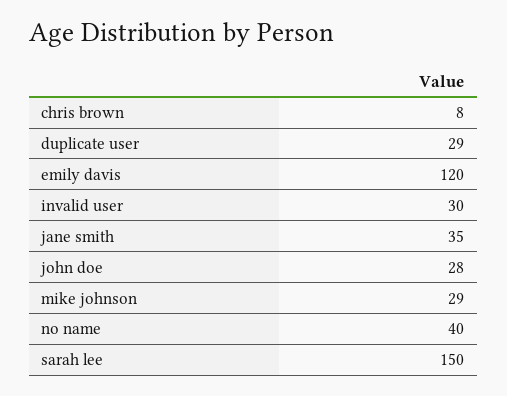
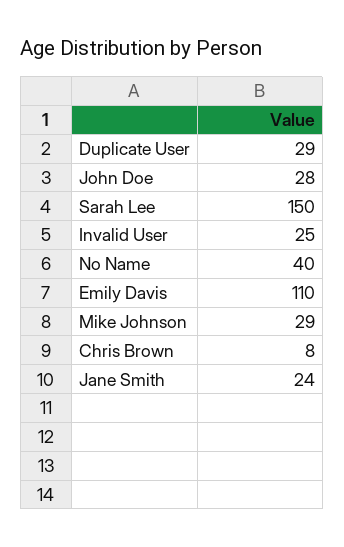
  {
    "chris brown": 8,
    "duplicate user": 29,
-   "emily davis": 120,
+   "emily davis": 110,
-   "invalid user": 30,
+   "invalid user": 25,
-   "jane smith": 35,
+   "jane smith": 24,
    "john doe": 28,
    "mike johnson": 29,
    "no name": 40,
    "sarah lee": 150
  }

